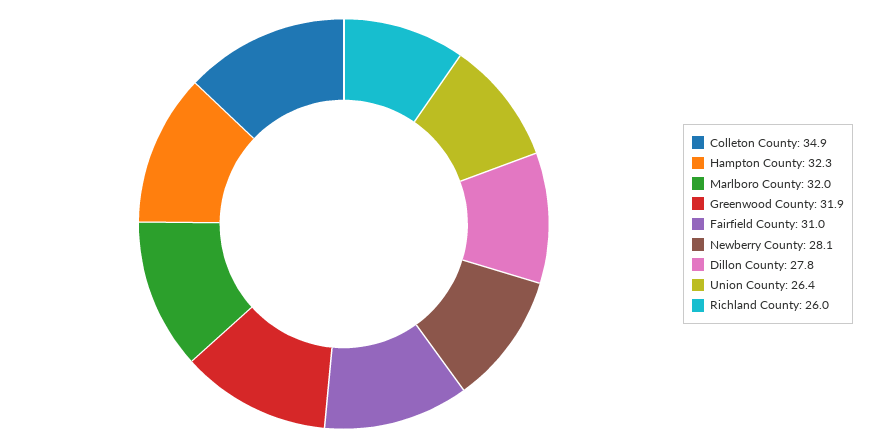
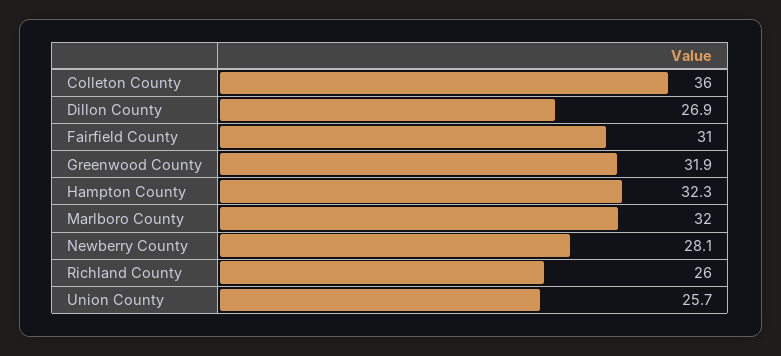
  {
-   "Colleton County": 34.9,
+   "Colleton County": 36,
    "Hampton County": 32.3,
    "Marlboro County": 32,
    "Greenwood County": 31.9,
    "Fairfield County": 31,
    "Newberry County": 28.1,
-   "Dillon County": 27.8,
+   "Dillon County": 26.9,
-   "Union County": 26.4,
+   "Union County": 25.7,
    "Richland County": 26
  }

